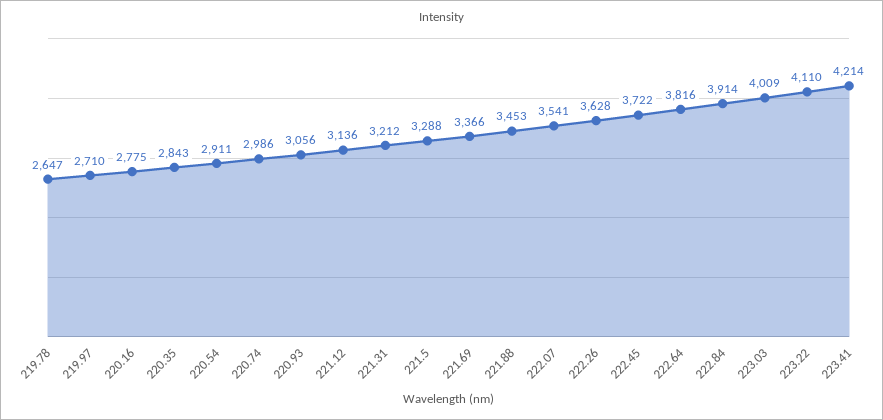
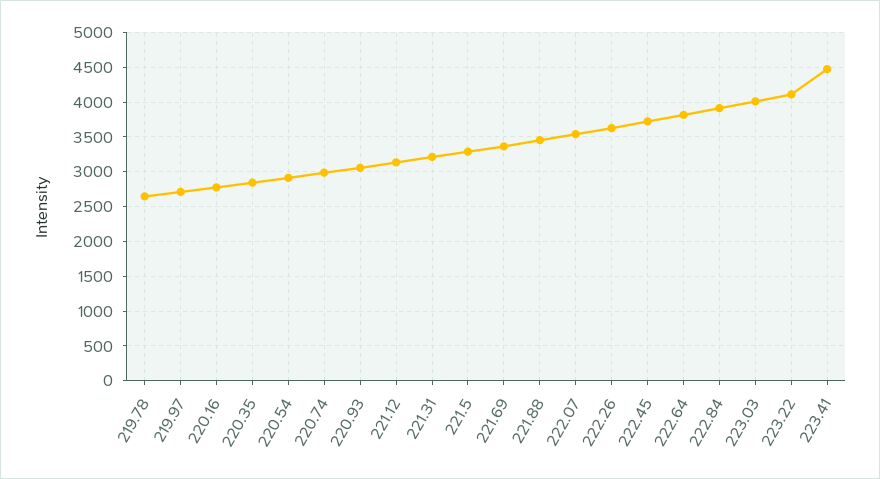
  {
    "219.78": 2647,
    "219.97": 2710,
    "220.16": 2775,
    "220.35": 2843,
    "220.54": 2911,
    "220.74": 2986,
    "220.93": 3056,
    "221.12": 3136,
    "221.31": 3212,
    "221.5": 3288,
    "221.69": 3366,
    "221.88": 3453,
    "222.07": 3541,
    "222.26": 3628,
    "222.45": 3722,
    "222.64": 3816,
    "222.84": 3914,
    "223.03": 4009,
    "223.22": 4110,
-   "223.41": 4214
+   "223.41": 4500
  }

